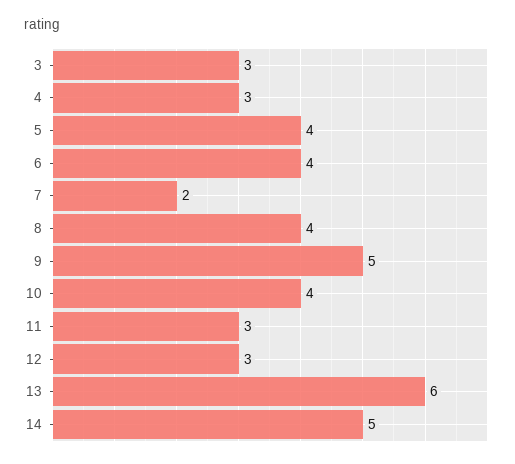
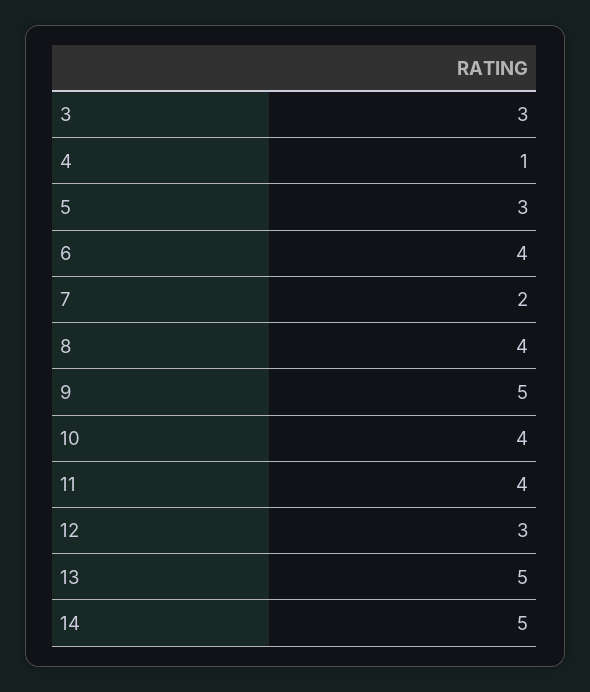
  {
    "3": 3,
-   "4": 3,
+   "4": 1,
-   "5": 4,
+   "5": 3,
    "6": 4,
    "7": 2,
    "8": 4,
    "9": 5,
    "10": 4,
-   "11": 3,
+   "11": 4,
    "12": 3,
-   "13": 6,
+   "13": 5,
    "14": 5
  }

